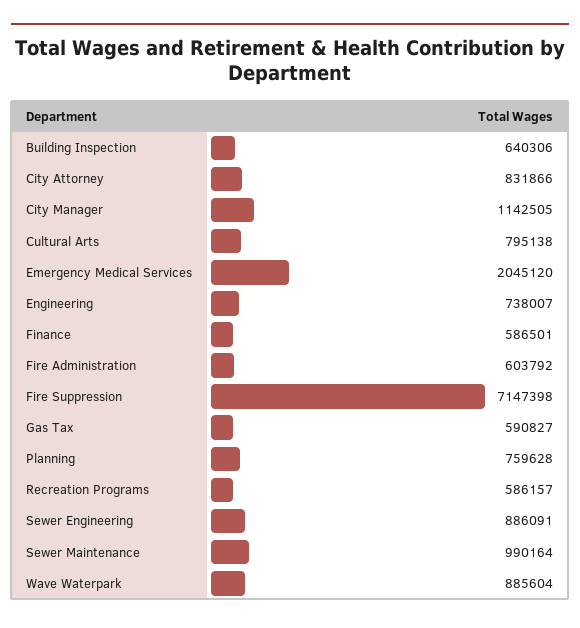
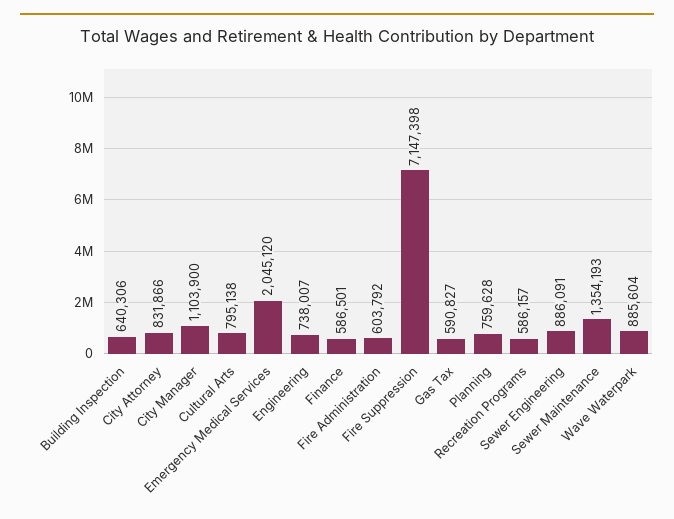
  {
    "Building Inspection": 640306,
    "City Attorney": 831866,
-   "City Manager": 1142505,
+   "City Manager": 1103900,
    "Cultural Arts": 795138,
    "Emergency Medical Services": 2045120,
    "Engineering": 738007,
    "Finance": 586501,
    "Fire Administration": 603792,
    "Fire Suppression": 7147398,
    "Gas Tax": 590827,
    "Planning": 759628,
    "Recreation Programs": 586157,
    "Sewer Engineering": 886091,
-   "Sewer Maintenance": 990164,
+   "Sewer Maintenance": 1354193,
    "Wave Waterpark": 885604
  }

